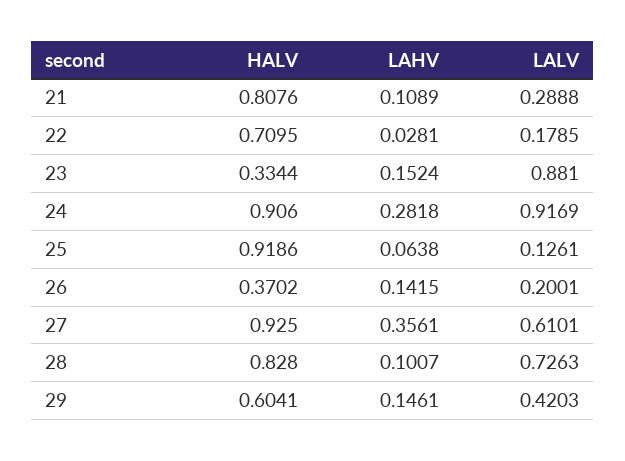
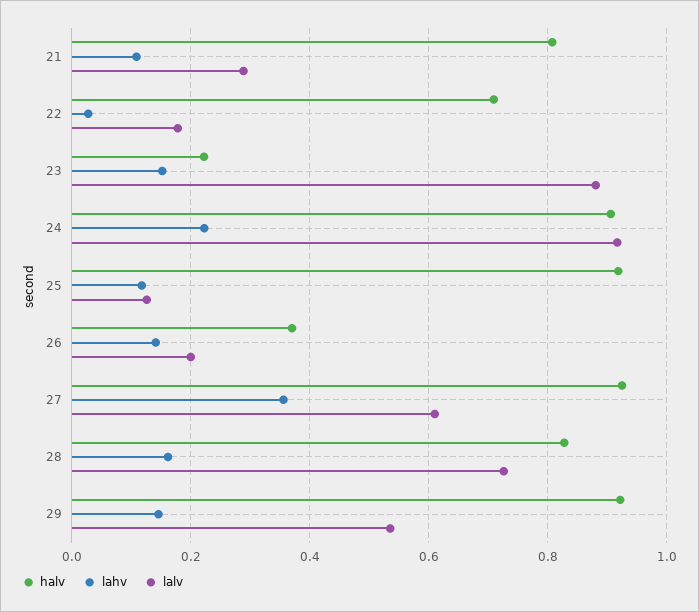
  {
    "HALV": {
      "21": 0.8076,
      "22": 0.7095,
-     "23": 0.3344,
+     "23": 0.22,
      "24": 0.906,
      "25": 0.9186,
      "26": 0.3702,
      "27": 0.925,
      "28": 0.828,
-     "29": 0.6041
+     "29": 0.92
    },
    "LAHV": {
      "21": 0.1089,
      "22": 0.0281,
      "23": 0.1524,
-     "24": 0.2818,
+     "24": 0.22,
-     "25": 0.0638,
+     "25": 0.12,
      "26": 0.1415,
      "27": 0.3561,
-     "28": 0.1007,
+     "28": 0.16,
      "29": 0.1461
    },
    "LALV": {
      "21": 0.2888,
      "22": 0.1785,
      "23": 0.881,
      "24": 0.9169,
      "25": 0.1261,
      "26": 0.2001,
      "27": 0.6101,
      "28": 0.7263,
-     "29": 0.4203
+     "29": 0.54
    }
  }

